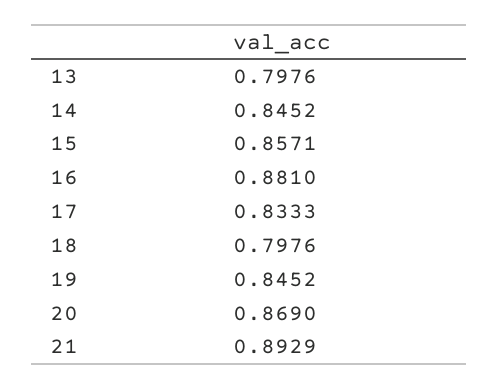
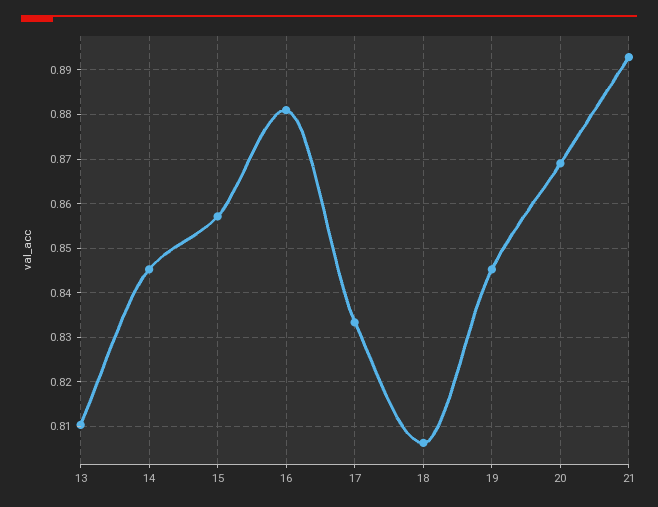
  {
-   "13": 0.7976,
+   "13": 0.81,
    "14": 0.8452,
    "15": 0.8571,
    "16": 0.881,
    "17": 0.8333,
-   "18": 0.7976,
+   "18": 0.806,
    "19": 0.8452,
    "20": 0.869,
    "21": 0.8929
  }

